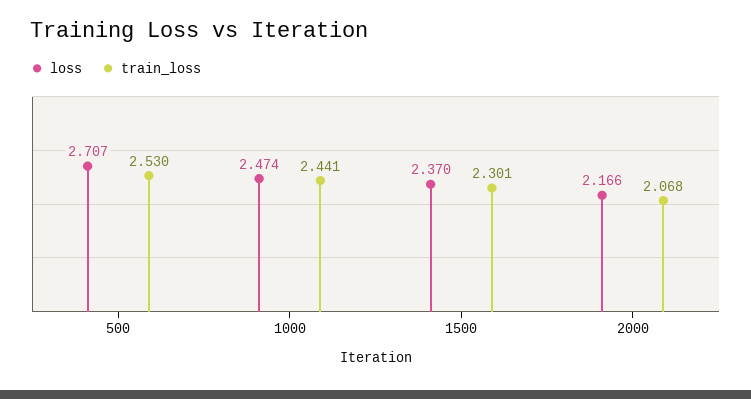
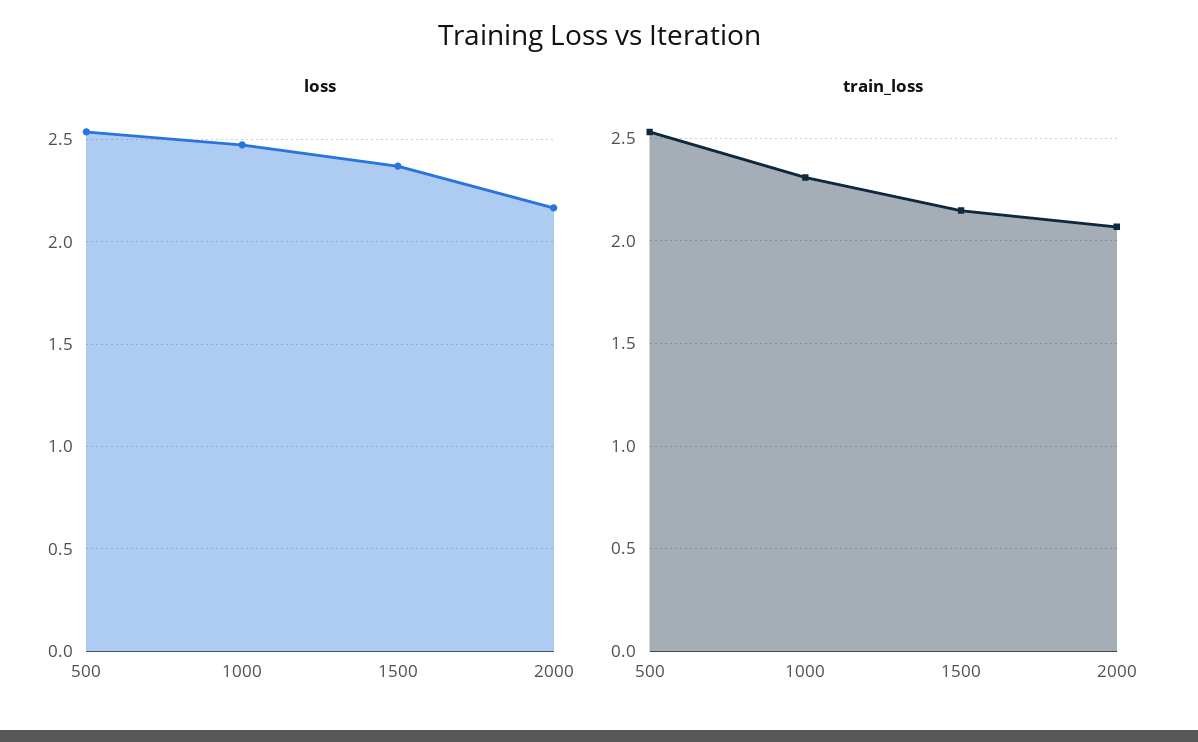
  {
    "loss": {
-     "500": 2.707,
+     "500": 2.55,
      "1000": 2.474,
      "1500": 2.37,
      "2000": 2.166
    },
    "train_loss": {
      "500": 2.53,
-     "1000": 2.441,
+     "1000": 2.3,
-     "1500": 2.301,
+     "1500": 2.15,
      "2000": 2.068
    }
  }

